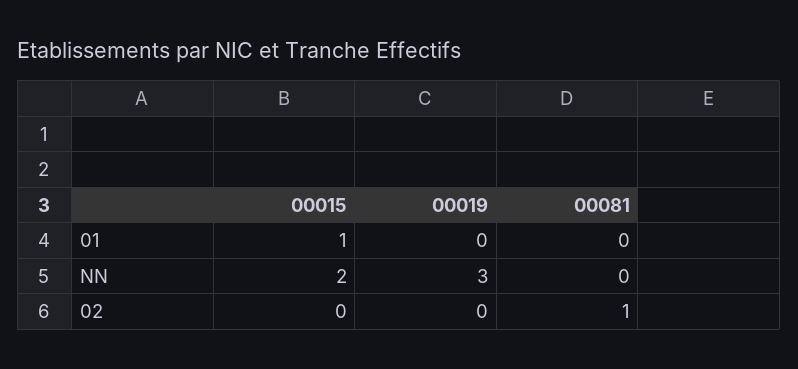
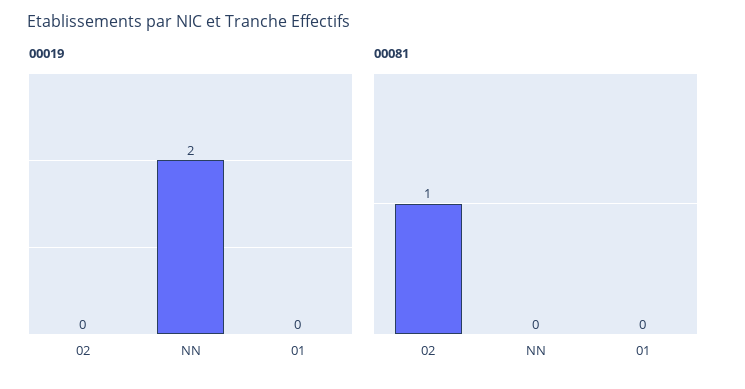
  {
-   "00015": {
-     "01": 1,
-     "NN": 2,
-     "02": 0
-   },
    "00019": {
      "01": 0,
-     "NN": 3,
+     "NN": 2,
      "02": 0
    },
    "00081": {
      "01": 0,
      "NN": 0,
      "02": 1
    }
  }

